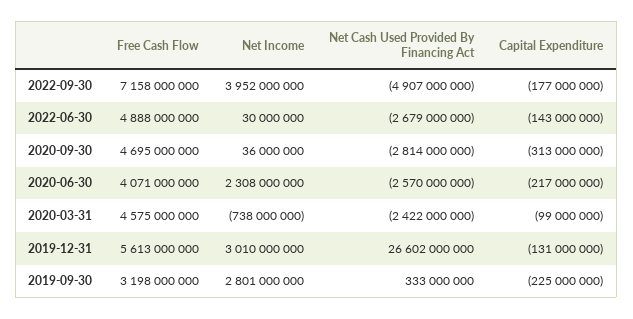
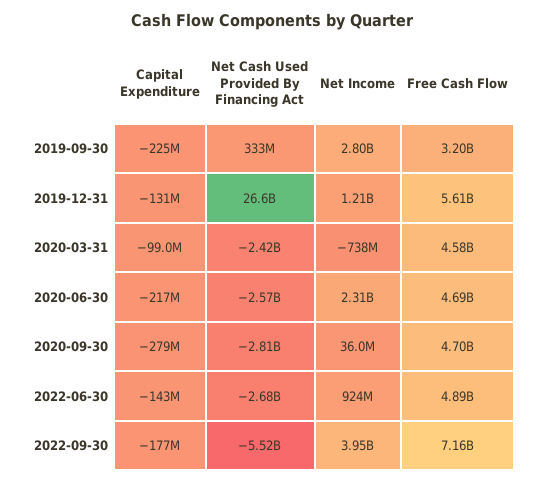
  {
    "Free Cash Flow": {
      "2022-09-30": 7158000000,
      "2022-06-30": 4888000000,
      "2020-09-30": 4695000000,
-     "2020-06-30": 4071000000,
+     "2020-06-30": 4690000000,
      "2020-03-31": 4575000000,
      "2019-12-31": 5613000000,
      "2019-09-30": 3198000000
    },
    "Net Income": {
      "2022-09-30": 3952000000,
-     "2022-06-30": 30000000,
+     "2022-06-30": 924000000,
      "2020-09-30": 36000000,
      "2020-06-30": 2308000000,
      "2020-03-31": -738000000,
-     "2019-12-31": 3010000000,
+     "2019-12-31": 1210000000,
      "2019-09-30": 2801000000
    },
    "Net Cash Used Provided By Financing Act": {
-     "2022-09-30": -4907000000,
+     "2022-09-30": -5520000000,
      "2022-06-30": -2679000000,
      "2020-09-30": -2814000000,
      "2020-06-30": -2570000000,
      "2020-03-31": -2422000000,
      "2019-12-31": 26602000000,
      "2019-09-30": 333000000
    },
    "Capital Expenditure": {
      "2022-09-30": -177000000,
      "2022-06-30": -143000000,
-     "2020-09-30": -313000000,
+     "2020-09-30": -279000000,
      "2020-06-30": -217000000,
      "2020-03-31": -99000000,
      "2019-12-31": -131000000,
      "2019-09-30": -225000000
    }
  }

